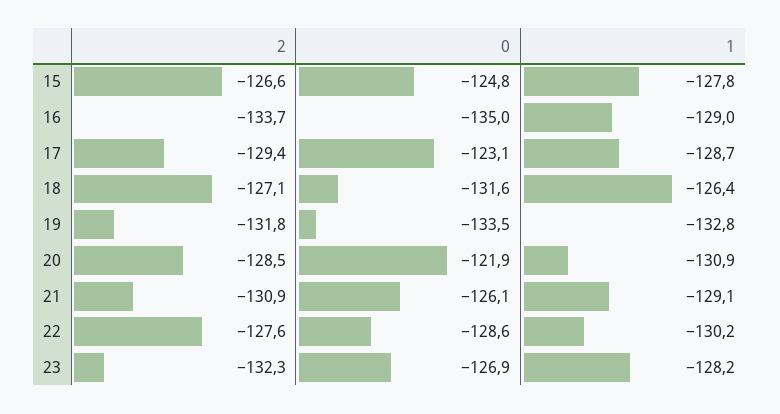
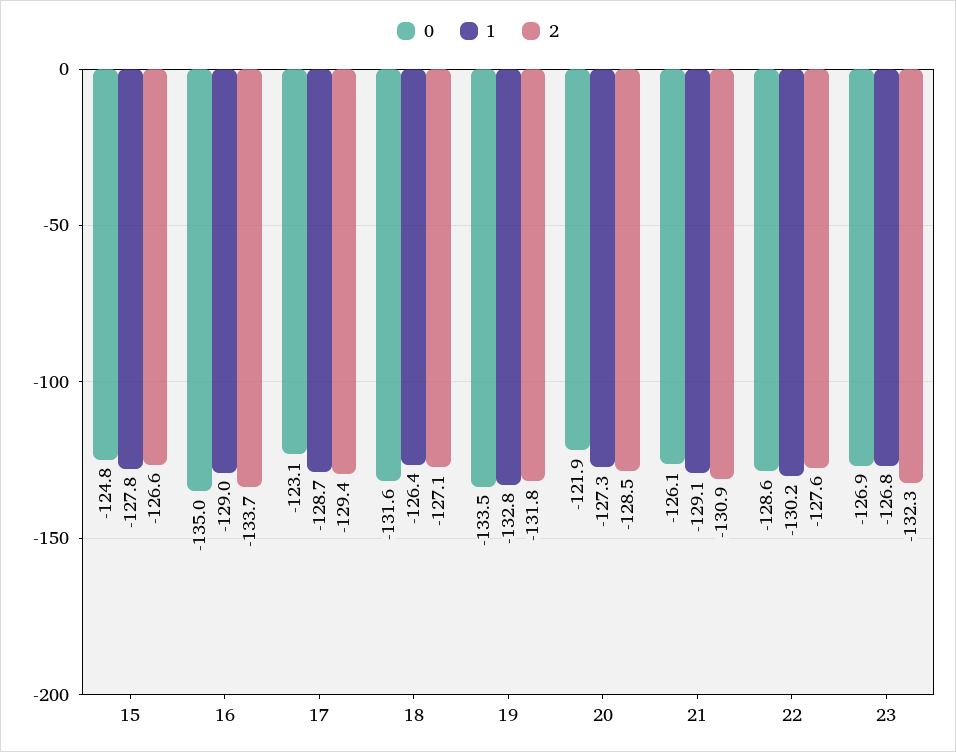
  {
    "2": {
      "15": -126.6,
      "16": -133.7,
      "17": -129.4,
      "18": -127.1,
      "19": -131.8,
      "20": -128.5,
      "21": -130.9,
      "22": -127.6,
      "23": -132.3
    },
    "0": {
      "15": -124.8,
      "16": -135,
      "17": -123.1,
      "18": -131.6,
      "19": -133.5,
      "20": -121.9,
      "21": -126.1,
      "22": -128.6,
      "23": -126.9
    },
    "1": {
      "15": -127.8,
      "16": -129,
      "17": -128.7,
      "18": -126.4,
      "19": -132.8,
-     "20": -130.9,
+     "20": -127.3,
      "21": -129.1,
      "22": -130.2,
-     "23": -128.2
+     "23": -126.8
    }
  }

